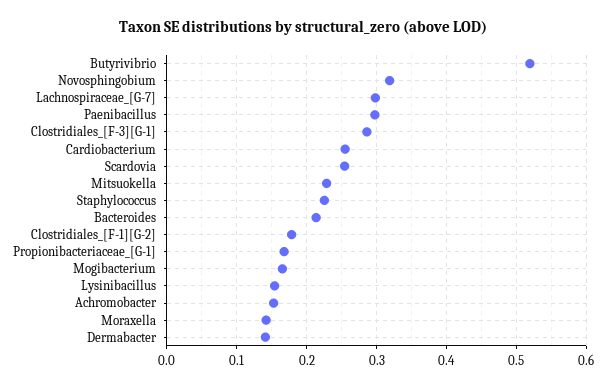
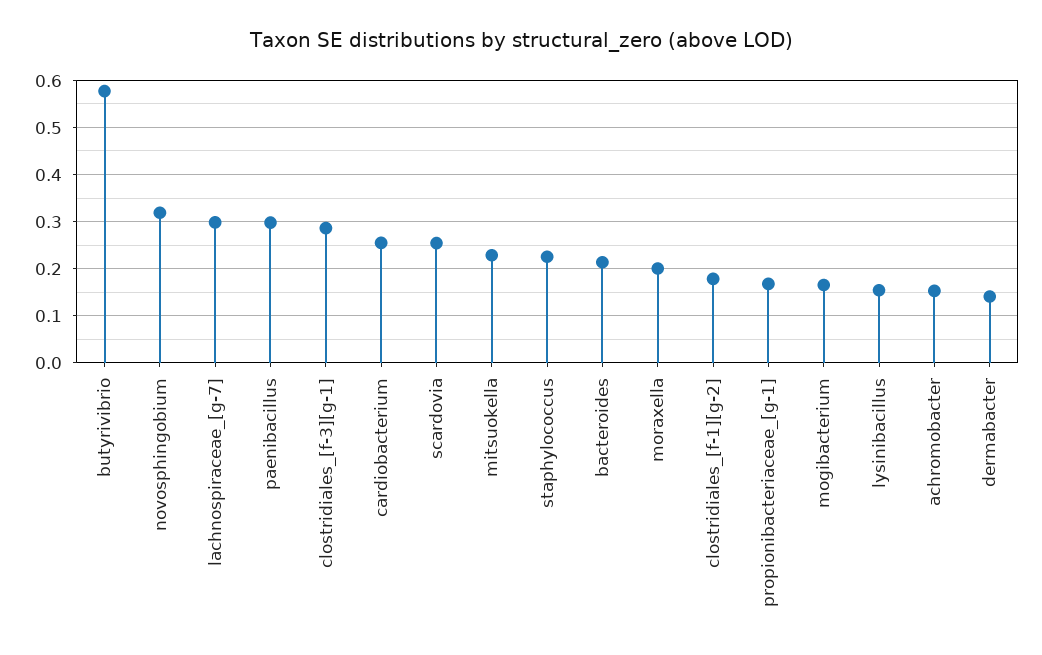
  {
-   "Butyrivibrio": 0.52,
+   "Butyrivibrio": 0.58,
    "Novosphingobium": 0.32,
    "Lachnospiraceae_[G-7]": 0.3,
    "Paenibacillus": 0.3,
    "Clostridiales_[F-3][G-1]": 0.29,
    "Cardiobacterium": 0.25,
    "Scardovia": 0.25,
    "Mitsuokella": 0.23,
    "Staphylococcus": 0.23,
    "Bacteroides": 0.21,
    "Clostridiales_[F-1][G-2]": 0.18,
    "Propionibacteriaceae_[G-1]": 0.17,
    "Mogibacterium": 0.17,
    "Lysinibacillus": 0.15,
    "Achromobacter": 0.15,
-   "Moraxella": 0.14,
+   "Moraxella": 0.2,
    "Dermabacter": 0.14
  }

